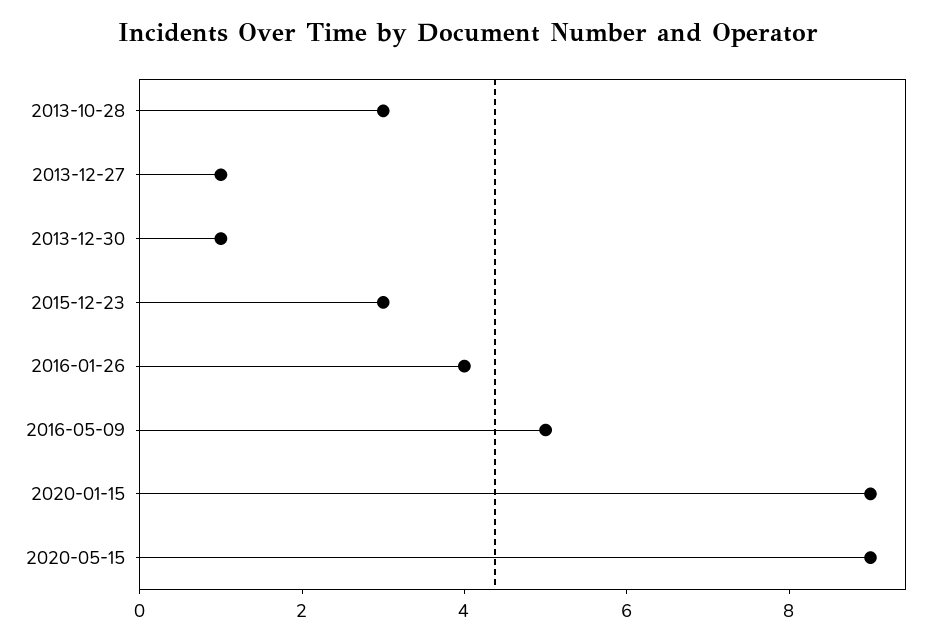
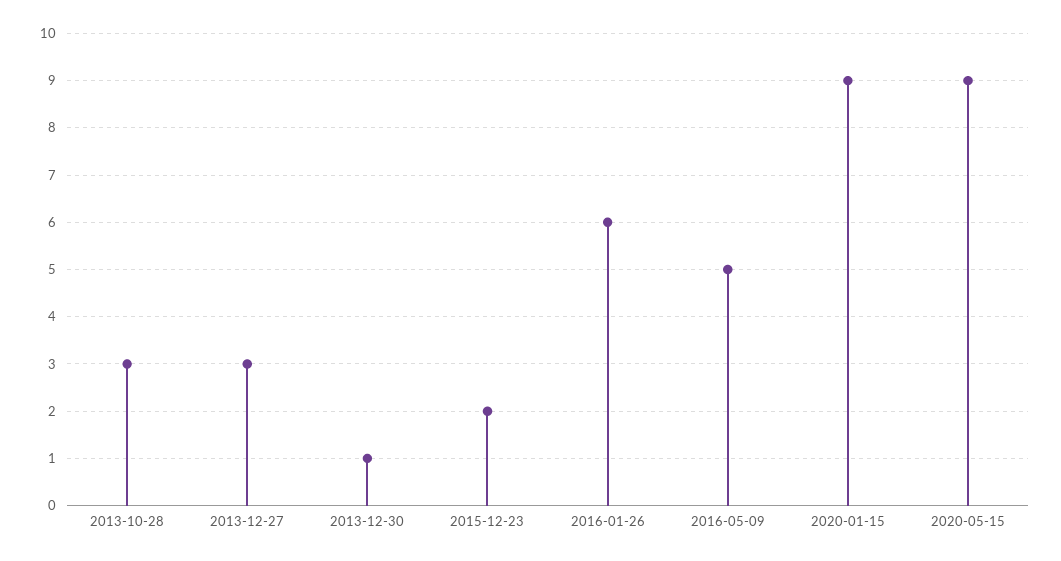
  {
    "2013-10-28": 3,
-   "2013-12-27": 1,
+   "2013-12-27": 3,
    "2013-12-30": 1,
-   "2015-12-23": 3,
+   "2015-12-23": 2,
-   "2016-01-26": 4,
+   "2016-01-26": 6,
    "2016-05-09": 5,
    "2020-01-15": 9,
    "2020-05-15": 9
  }

